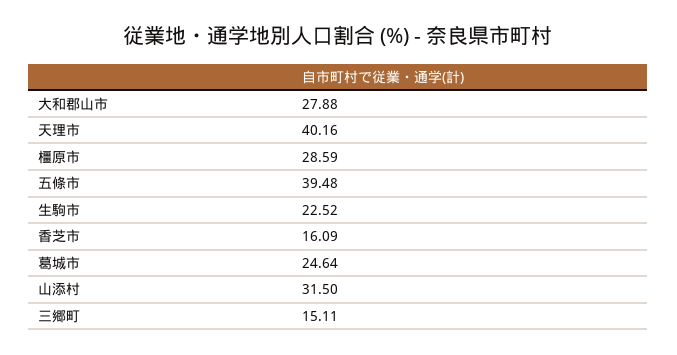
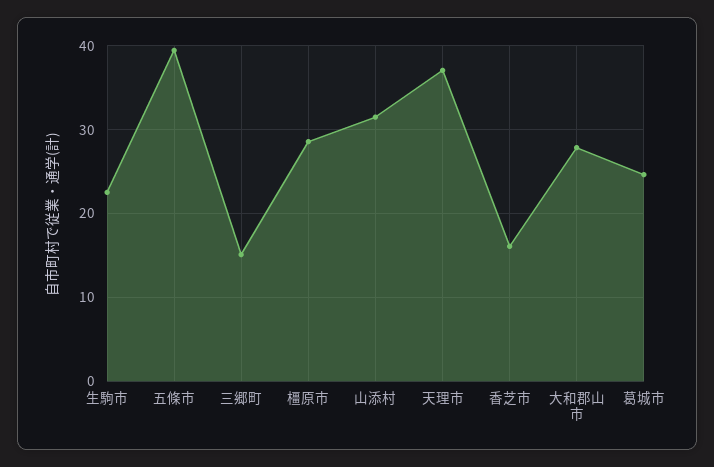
  {
    "大和郡山市": 27.88,
-   "天理市": 40.16,
+   "天理市": 37,
    "橿原市": 28.59,
    "五條市": 39.48,
    "生駒市": 22.52,
    "香芝市": 16.09,
    "葛城市": 24.64,
    "山添村": 31.5,
    "三郷町": 15.11
  }

